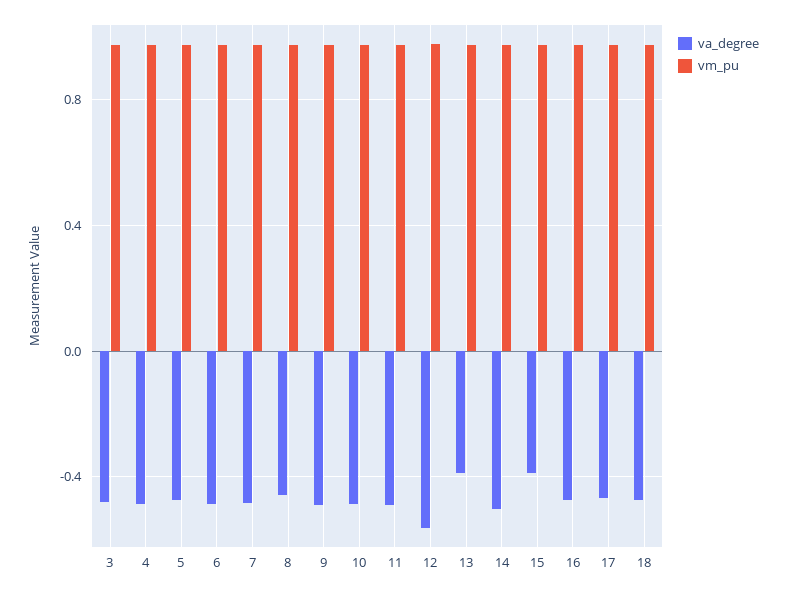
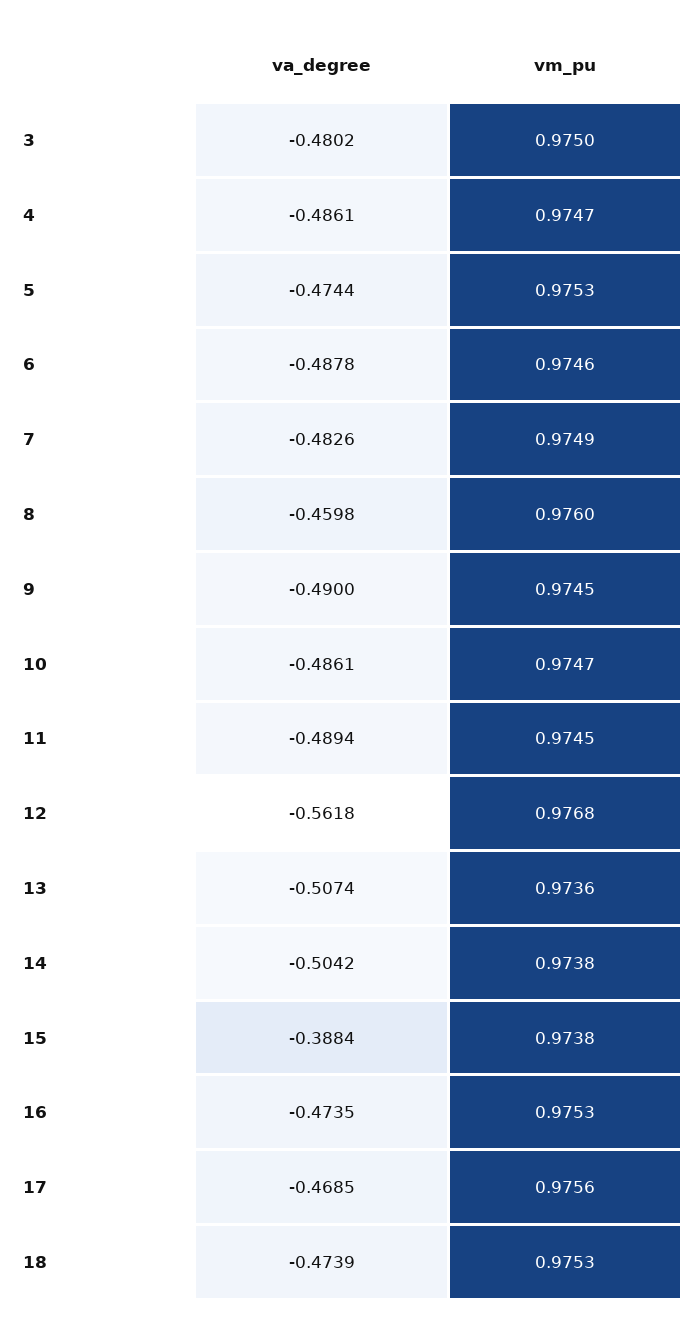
  {
    "va_degree": {
      "3": -0.4802,
      "4": -0.4861,
      "5": -0.4744,
      "6": -0.4878,
      "7": -0.4826,
      "8": -0.4598,
      "9": -0.49,
      "10": -0.4861,
      "11": -0.4894,
      "12": -0.5618,
-     "13": -0.4,
+     "13": -0.5074,
      "14": -0.5042,
      "15": -0.3884,
      "16": -0.4735,
      "17": -0.4685,
      "18": -0.4739
    },
    "vm_pu": {
      "3": 0.975,
      "4": 0.9747,
      "5": 0.9753,
      "6": 0.9746,
      "7": 0.9749,
      "8": 0.976,
      "9": 0.9745,
      "10": 0.9747,
      "11": 0.9745,
      "12": 0.9768,
      "13": 0.9736,
      "14": 0.9738,
      "15": 0.9738,
      "16": 0.9753,
      "17": 0.9756,
      "18": 0.9753
    }
  }

